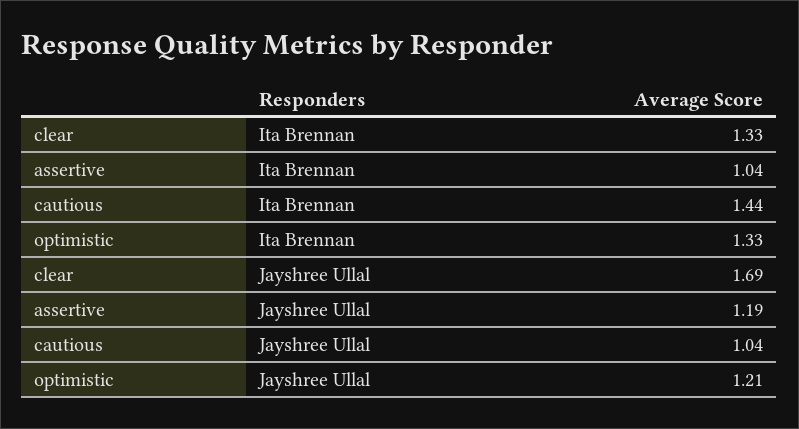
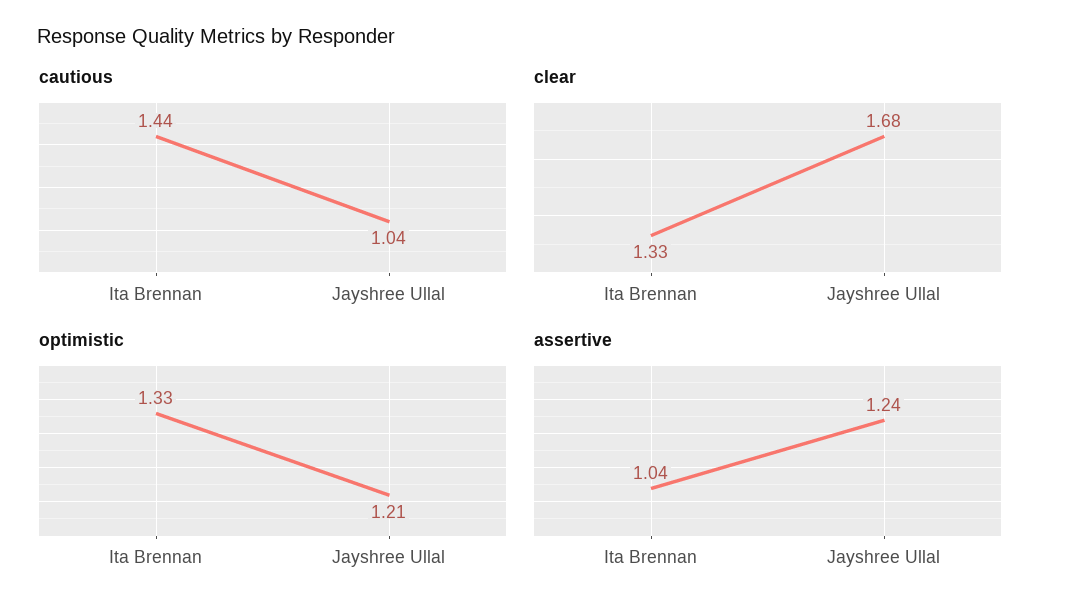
  {
    "clear": {
      "Ita Brennan": 1.33,
-     "Jayshree Ullal": 1.69
+     "Jayshree Ullal": 1.68
    },
    "assertive": {
      "Ita Brennan": 1.04,
-     "Jayshree Ullal": 1.19
+     "Jayshree Ullal": 1.24
    },
    "cautious": {
      "Ita Brennan": 1.44,
      "Jayshree Ullal": 1.04
    },
    "optimistic": {
      "Ita Brennan": 1.33,
      "Jayshree Ullal": 1.21
    }
  }

